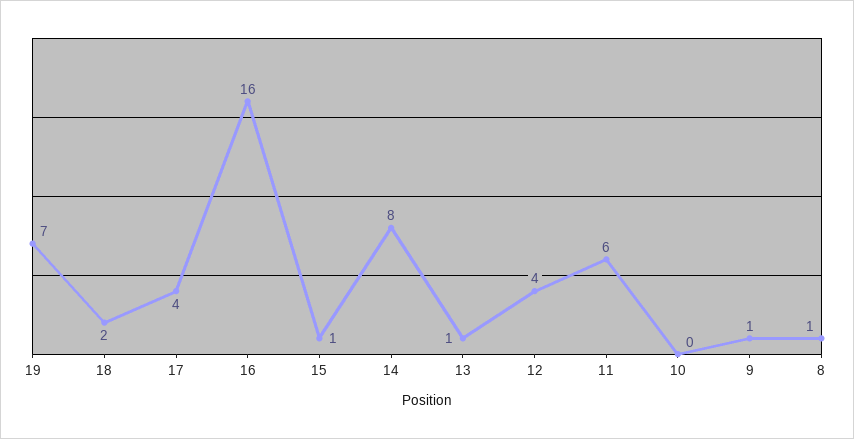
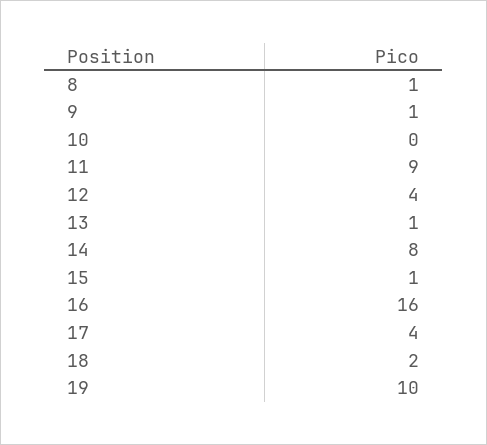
  {
-   "19": 7,
+   "19": 10,
    "18": 2,
    "17": 4,
    "16": 16,
    "15": 1,
    "14": 8,
    "13": 1,
    "12": 4,
-   "11": 6,
+   "11": 9,
    "10": 0,
    "9": 1,
    "8": 1
  }

